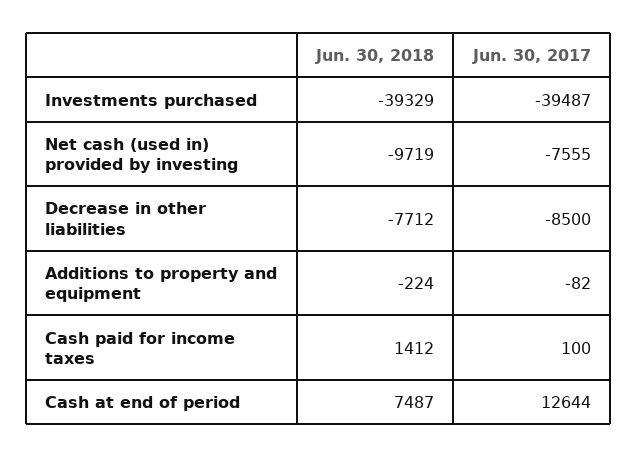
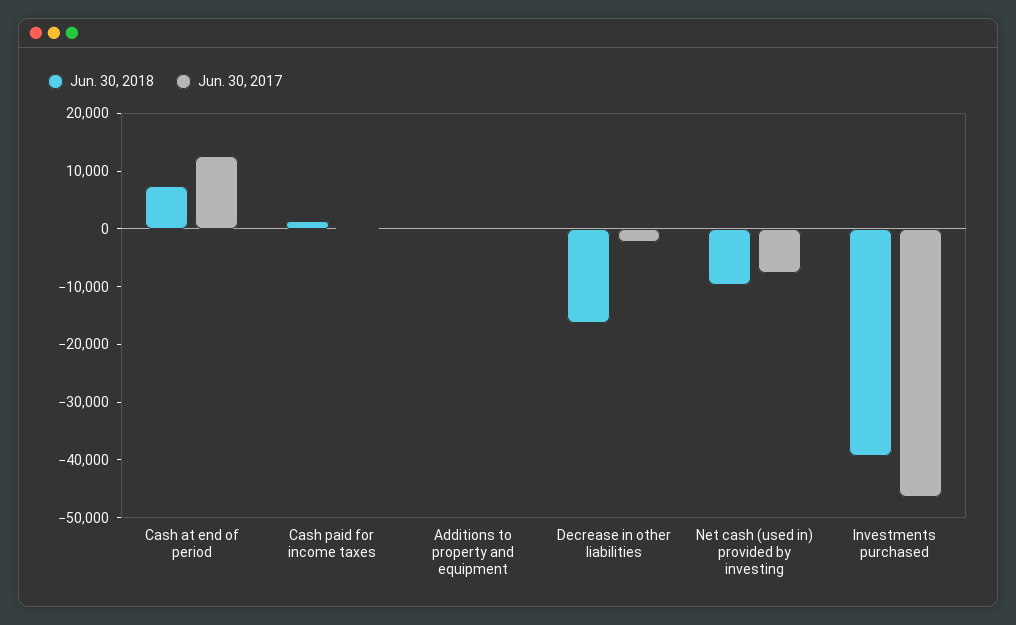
  {
    "Jun. 30, 2018": {
      "Investments purchased": -39329,
      "Net cash (used in) provided by investing": -9719,
-     "Decrease in other liabilities": -7712,
+     "Decrease in other liabilities": -16000,
      "Additions to property and equipment": -224,
      "Cash paid for income taxes": 1412,
      "Cash at end of period": 7487
    },
    "Jun. 30, 2017": {
-     "Investments purchased": -39487,
+     "Investments purchased": -46000,
      "Net cash (used in) provided by investing": -7555,
-     "Decrease in other liabilities": -8500,
+     "Decrease in other liabilities": -2000,
      "Additions to property and equipment": -82,
      "Cash paid for income taxes": 100,
      "Cash at end of period": 12644
    }
  }

